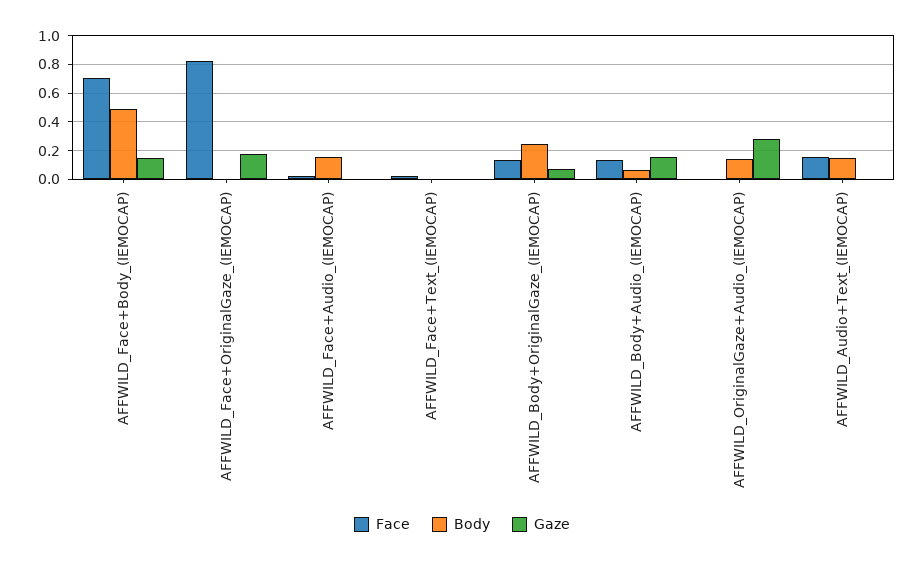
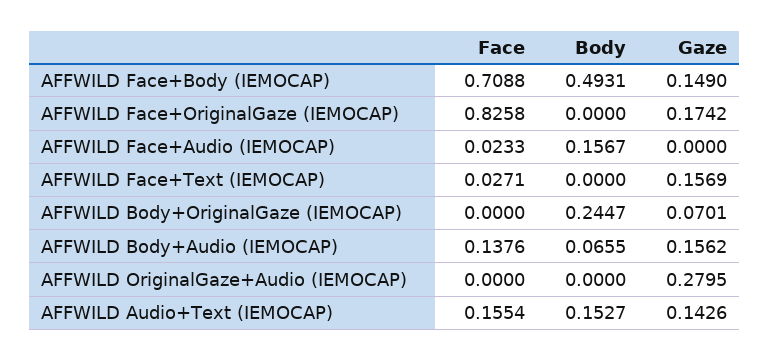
  {
    "Face": {
      "AFFWILD_Face+Body_(IEMOCAP)": 0.7088,
      "AFFWILD_Face+OriginalGaze_(IEMOCAP)": 0.8258,
      "AFFWILD_Face+Audio_(IEMOCAP)": 0.0233,
      "AFFWILD_Face+Text_(IEMOCAP)": 0.0271,
-     "AFFWILD_Body+OriginalGaze_(IEMOCAP)": 0.15,
+     "AFFWILD_Body+OriginalGaze_(IEMOCAP)": 0,
      "AFFWILD_Body+Audio_(IEMOCAP)": 0.1376,
      "AFFWILD_OriginalGaze+Audio_(IEMOCAP)": 0,
      "AFFWILD_Audio+Text_(IEMOCAP)": 0.1554
    },
    "Body": {
      "AFFWILD_Face+Body_(IEMOCAP)": 0.4931,
      "AFFWILD_Face+OriginalGaze_(IEMOCAP)": 0,
      "AFFWILD_Face+Audio_(IEMOCAP)": 0.1567,
      "AFFWILD_Face+Text_(IEMOCAP)": 0,
      "AFFWILD_Body+OriginalGaze_(IEMOCAP)": 0.2447,
      "AFFWILD_Body+Audio_(IEMOCAP)": 0.0655,
-     "AFFWILD_OriginalGaze+Audio_(IEMOCAP)": 0.15,
+     "AFFWILD_OriginalGaze+Audio_(IEMOCAP)": 0,
      "AFFWILD_Audio+Text_(IEMOCAP)": 0.1527
    },
    "Gaze": {
      "AFFWILD_Face+Body_(IEMOCAP)": 0.149,
      "AFFWILD_Face+OriginalGaze_(IEMOCAP)": 0.1742,
      "AFFWILD_Face+Audio_(IEMOCAP)": 0,
-     "AFFWILD_Face+Text_(IEMOCAP)": 0,
+     "AFFWILD_Face+Text_(IEMOCAP)": 0.1569,
      "AFFWILD_Body+OriginalGaze_(IEMOCAP)": 0.0701,
      "AFFWILD_Body+Audio_(IEMOCAP)": 0.1562,
      "AFFWILD_OriginalGaze+Audio_(IEMOCAP)": 0.2795,
-     "AFFWILD_Audio+Text_(IEMOCAP)": 0
+     "AFFWILD_Audio+Text_(IEMOCAP)": 0.1426
    }
  }

